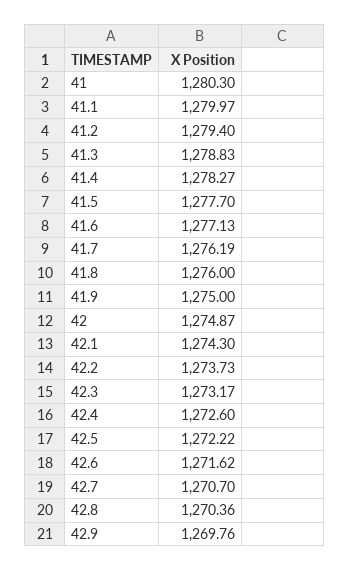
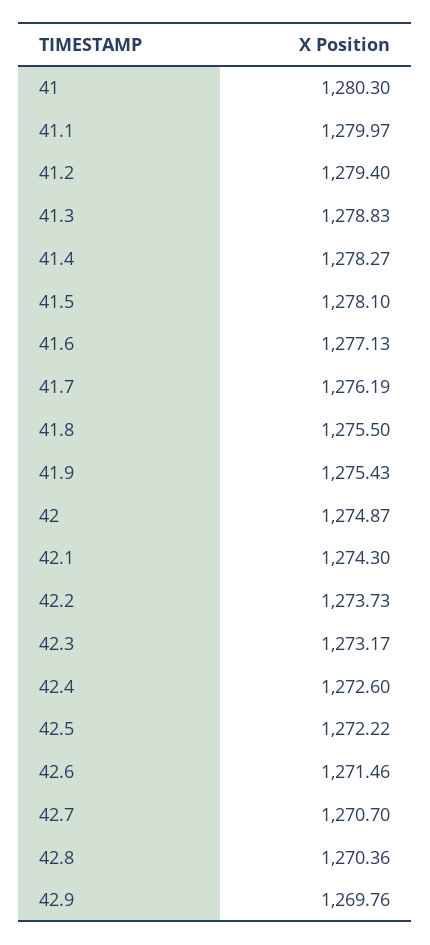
  {
    "41": 1280.3,
    "41.1": 1279.97,
    "41.2": 1279.4,
    "41.3": 1278.83,
    "41.4": 1278.27,
-   "41.5": 1277.7,
+   "41.5": 1278.1,
    "41.6": 1277.13,
    "41.7": 1276.19,
-   "41.8": 1276,
+   "41.8": 1275.5,
-   "41.9": 1275,
+   "41.9": 1275.43,
    "42": 1274.87,
    "42.1": 1274.3,
    "42.2": 1273.73,
    "42.3": 1273.17,
    "42.4": 1272.6,
    "42.5": 1272.22,
-   "42.6": 1271.62,
+   "42.6": 1271.46,
    "42.7": 1270.7,
    "42.8": 1270.36,
    "42.9": 1269.76
  }

